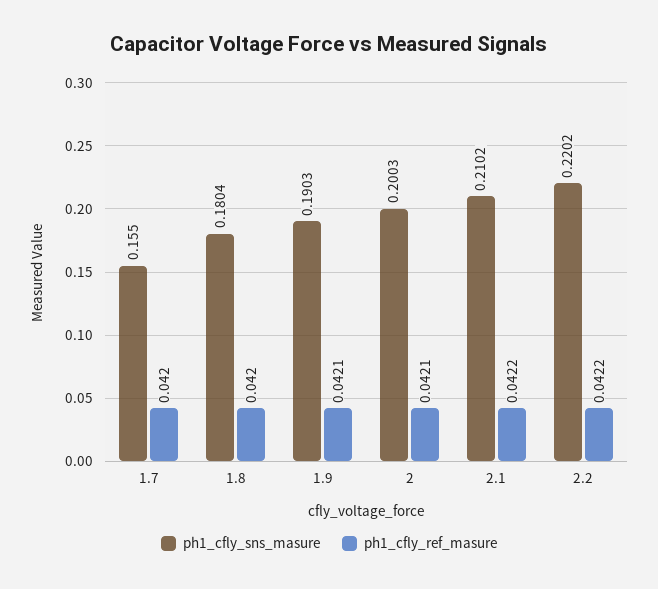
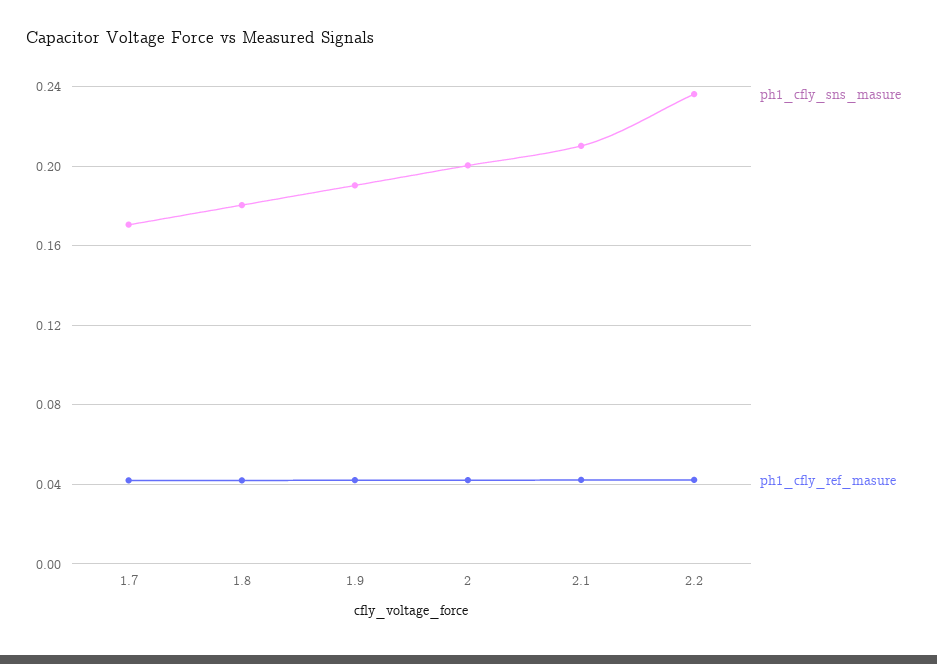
  {
    "ph1_cfly_sns_masure": {
-     "1.7": 0.155,
+     "1.7": 0.17,
      "1.8": 0.1804,
      "1.9": 0.1903,
      "2": 0.2003,
      "2.1": 0.2102,
-     "2.2": 0.2202
+     "2.2": 0.235
    },
    "ph1_cfly_ref_masure": {
      "1.7": 0.042,
      "1.8": 0.042,
      "1.9": 0.0421,
      "2": 0.0421,
      "2.1": 0.0422,
      "2.2": 0.0422
    }
  }

